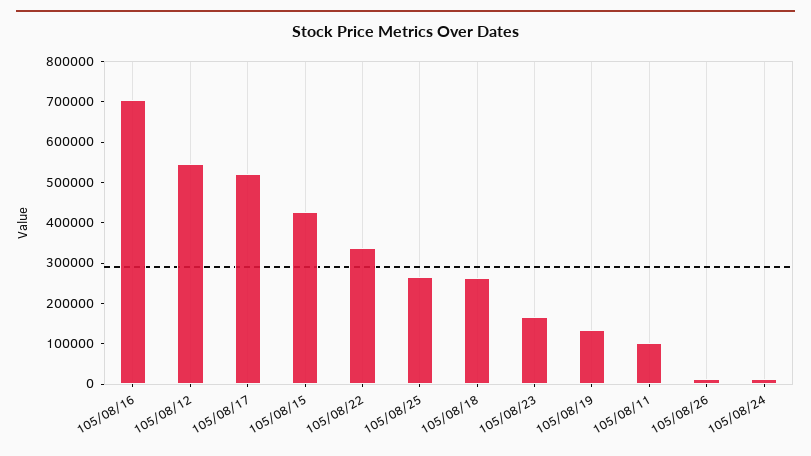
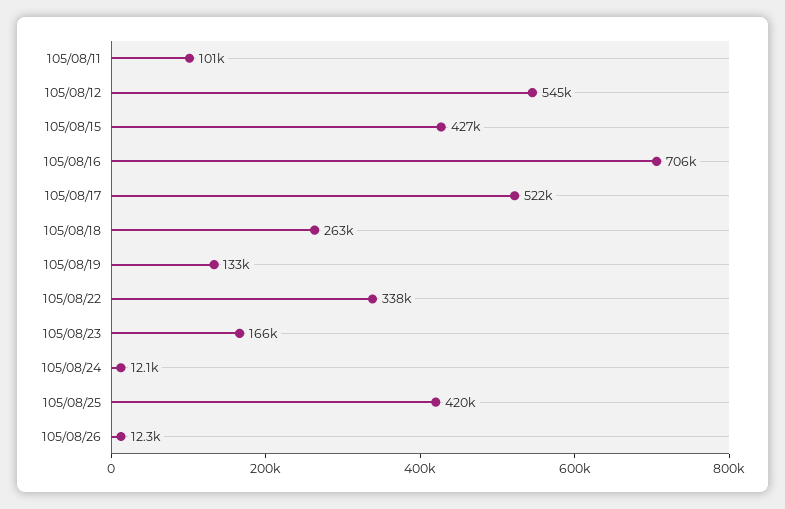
  {
    "105/08/16": 706000,
    "105/08/12": 545000,
    "105/08/17": 522000,
    "105/08/15": 427000,
    "105/08/22": 338000,
-   "105/08/25": 260000,
+   "105/08/25": 420000,
    "105/08/18": 263000,
    "105/08/23": 166000,
    "105/08/19": 133000,
    "105/08/11": 101000,
    "105/08/26": 12300,
    "105/08/24": 12100
  }

